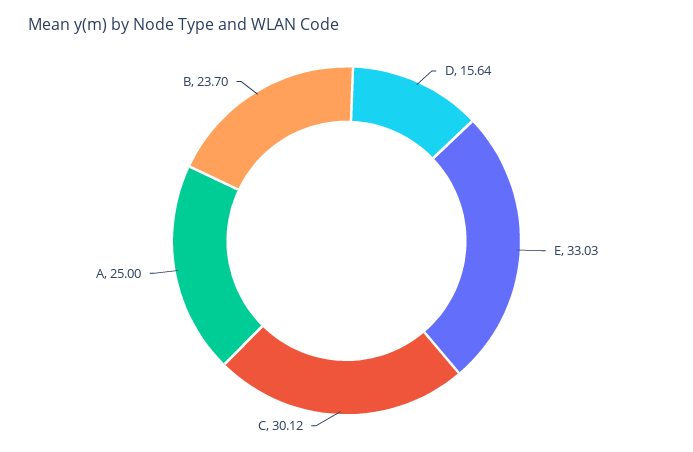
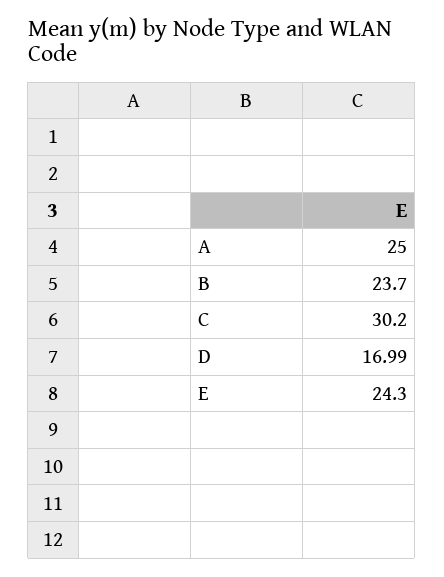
  {
-   "D": 15.64,
+   "D": 16.99,
-   "E": 33.03,
+   "E": 24.3,
-   "C": 30.12,
+   "C": 30.2,
    "A": 25,
    "B": 23.7
  }

